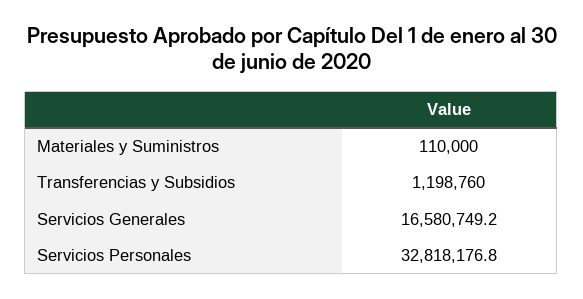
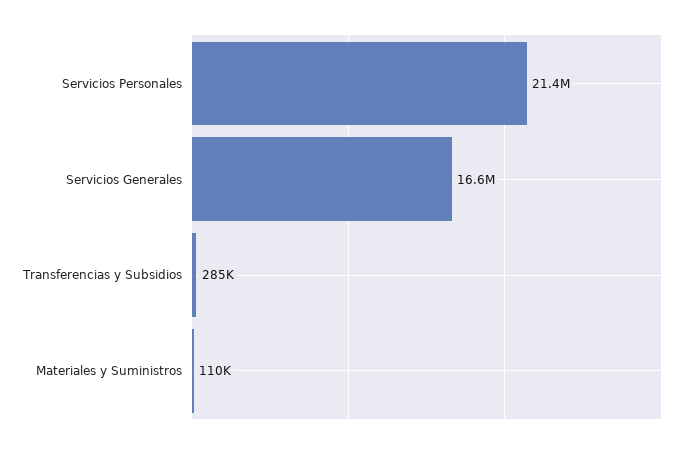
  {
    "Materiales y Suministros": 110000,
-   "Transferencias y Subsidios": 1198760,
+   "Transferencias y Subsidios": 285000,
    "Servicios Generales": 16580749.2,
-   "Servicios Personales": 32818176.8
+   "Servicios Personales": 21400000
  }

